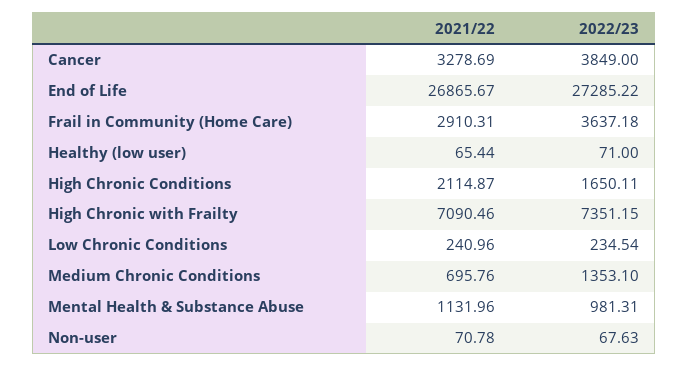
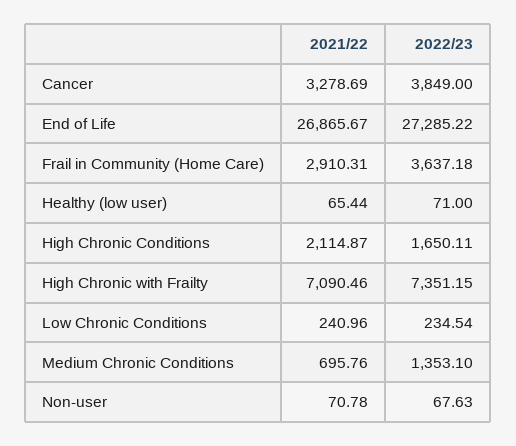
  {
    "2021/22": {
      "Cancer": 3278.69,
      "End of Life": 26865.67,
      "Frail in Community (Home Care)": 2910.31,
      "Healthy (low user)": 65.44,
      "High Chronic Conditions": 2114.87,
      "High Chronic with Frailty": 7090.46,
      "Low Chronic Conditions": 240.96,
      "Medium Chronic Conditions": 695.76,
-     "Mental Health & Substance Abuse": 1131.96,
      "Non-user": 70.78
    },
    "2022/23": {
      "Cancer": 3849,
      "End of Life": 27285.22,
      "Frail in Community (Home Care)": 3637.18,
      "Healthy (low user)": 71,
      "High Chronic Conditions": 1650.11,
      "High Chronic with Frailty": 7351.15,
      "Low Chronic Conditions": 234.54,
      "Medium Chronic Conditions": 1353.1,
-     "Mental Health & Substance Abuse": 981.31,
      "Non-user": 67.63
    }
  }

